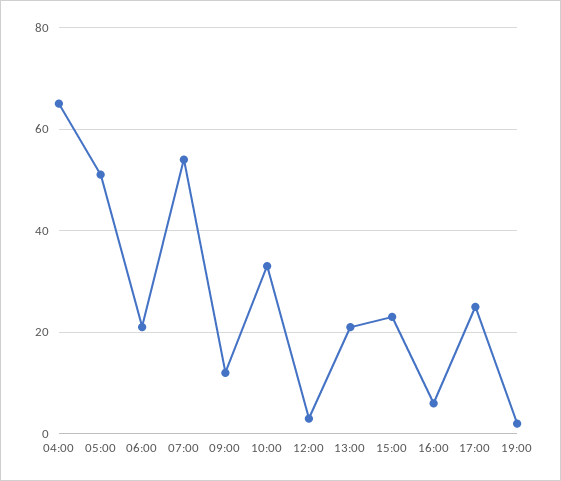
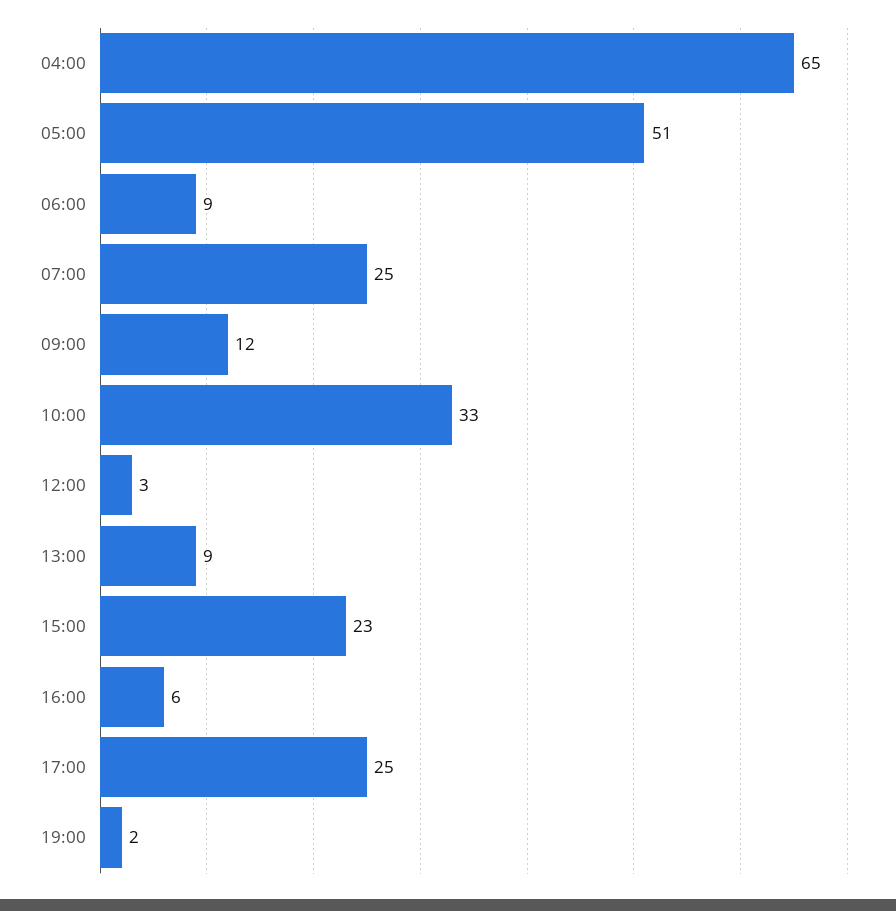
  {
    "04:00": 65,
    "05:00": 51,
-   "06:00": 20,
+   "06:00": 9,
-   "07:00": 55,
+   "07:00": 25,
    "09:00": 12,
    "10:00": 33,
    "12:00": 3,
-   "13:00": 20,
+   "13:00": 9,
    "15:00": 23,
    "16:00": 6,
    "17:00": 25,
    "19:00": 2
  }

